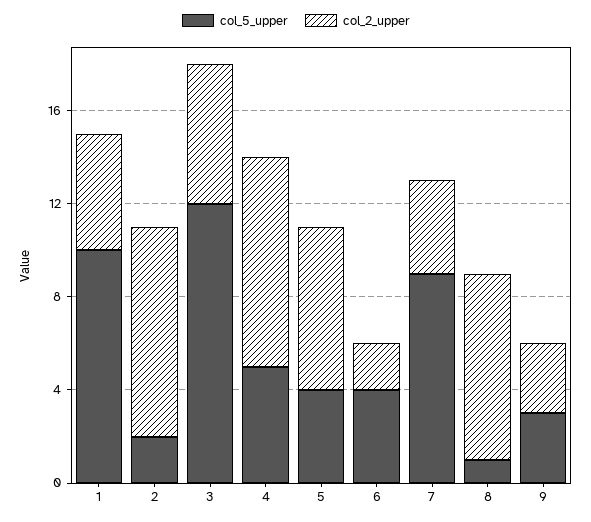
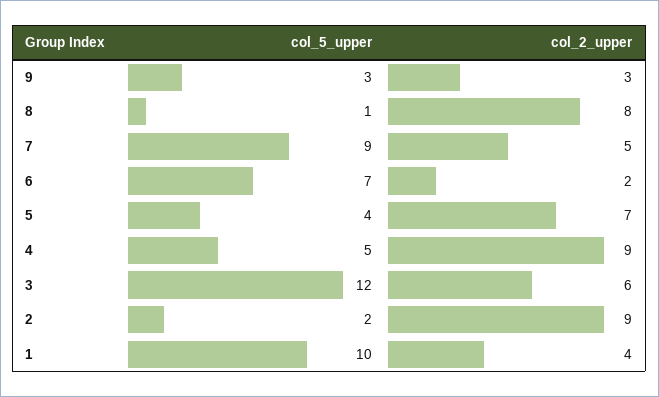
  {
    "col_5_upper": {
      "1": 10,
      "2": 2,
      "3": 12,
      "4": 5,
      "5": 4,
-     "6": 4,
+     "6": 7,
      "7": 9,
      "8": 1,
      "9": 3
    },
    "col_2_upper": {
-     "1": 5,
+     "1": 4,
      "2": 9,
      "3": 6,
      "4": 9,
      "5": 7,
      "6": 2,
-     "7": 4,
+     "7": 5,
      "8": 8,
      "9": 3
    }
  }

